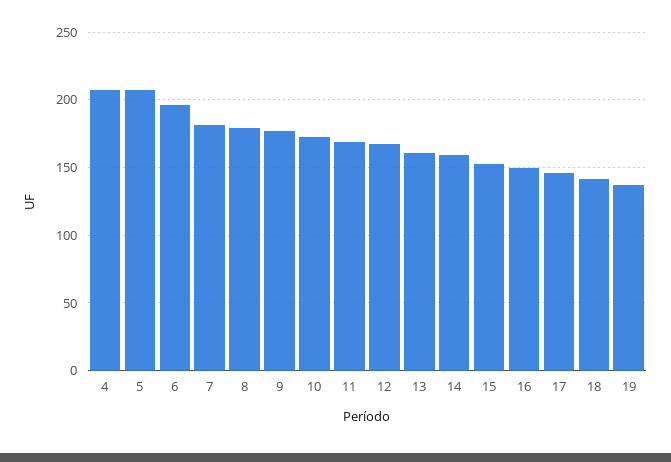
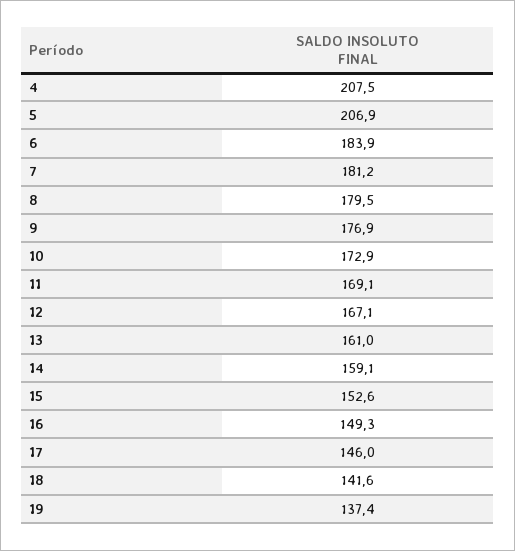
  {
    "4": 207.5,
    "5": 206.9,
-   "6": 195,
+   "6": 183.9,
    "7": 181.2,
    "8": 179.5,
    "9": 176.9,
    "10": 172.9,
    "11": 169.1,
    "12": 167.1,
    "13": 161,
    "14": 159.1,
    "15": 152.6,
    "16": 149.3,
    "17": 146,
    "18": 141.6,
    "19": 137.4
  }

